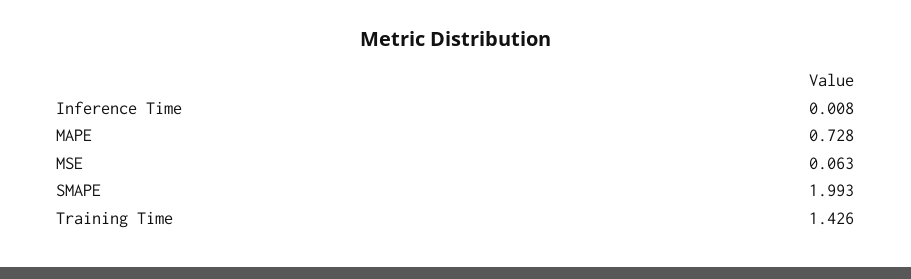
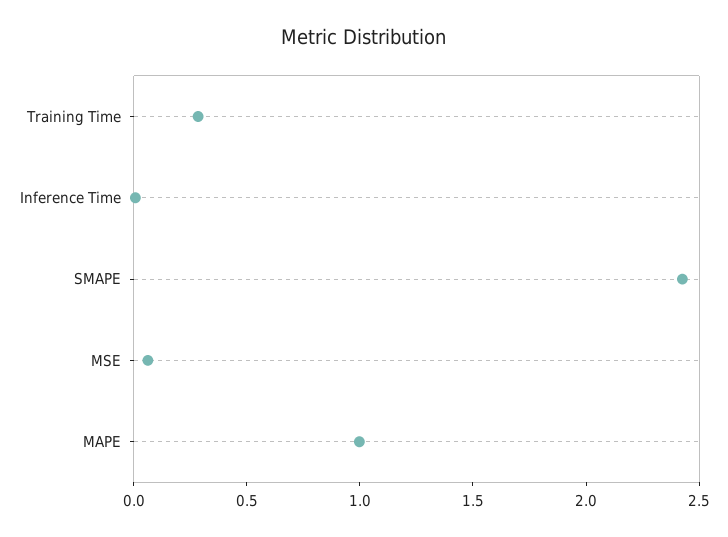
  {
    "Inference Time": 0.008,
-   "MAPE": 0.728,
+   "MAPE": 1,
    "MSE": 0.063,
-   "SMAPE": 1.993,
+   "SMAPE": 2.4,
-   "Training Time": 1.426
+   "Training Time": 0.3
  }

